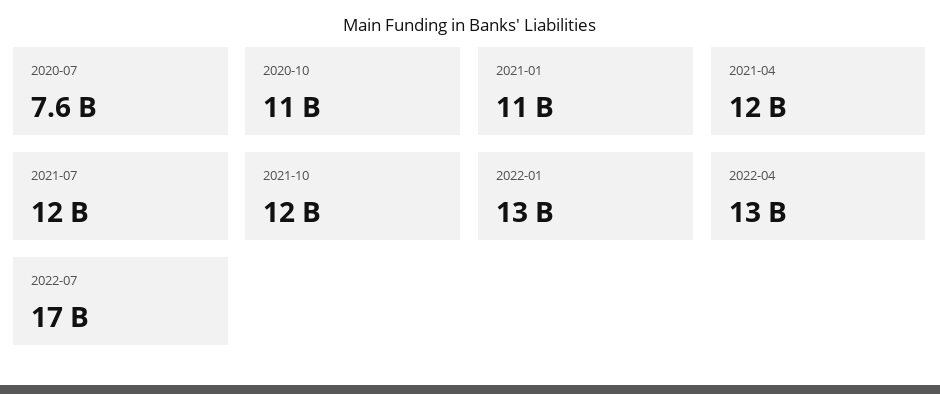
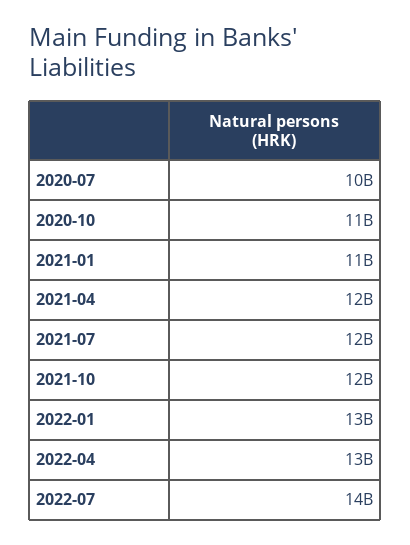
  {
-   "2020-07": 7600000000,
+   "2020-07": 10000000000,
    "2020-10": 11000000000,
    "2021-01": 11000000000,
    "2021-04": 12000000000,
    "2021-07": 12000000000,
    "2021-10": 12000000000,
    "2022-01": 13000000000,
    "2022-04": 13000000000,
-   "2022-07": 17000000000
+   "2022-07": 14000000000
  }

